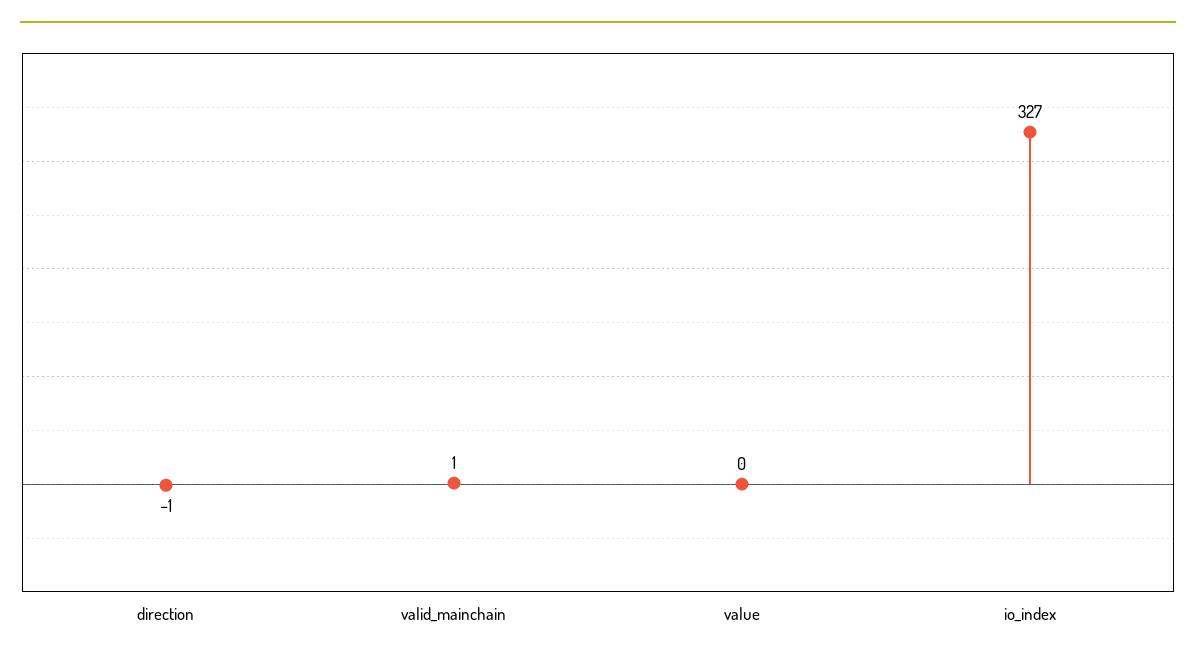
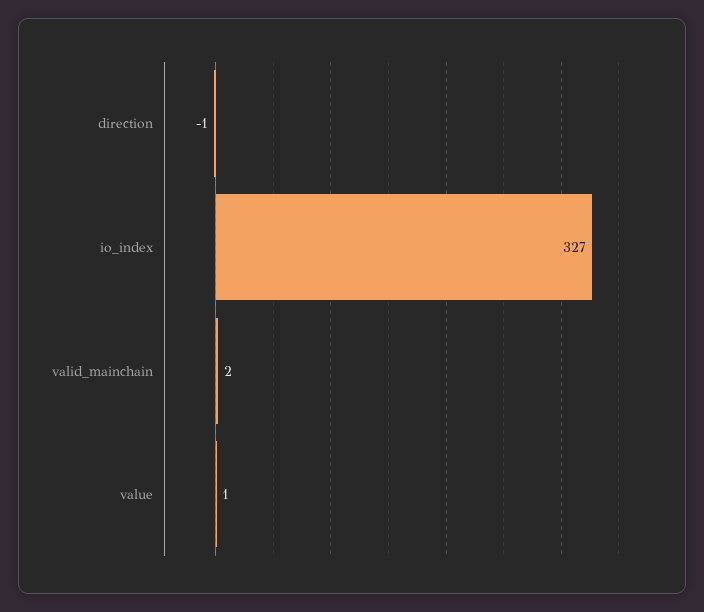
  {
    "direction": -1,
-   "valid_mainchain": 1,
+   "valid_mainchain": 2,
-   "value": 0,
+   "value": 1,
    "io_index": 327
  }

